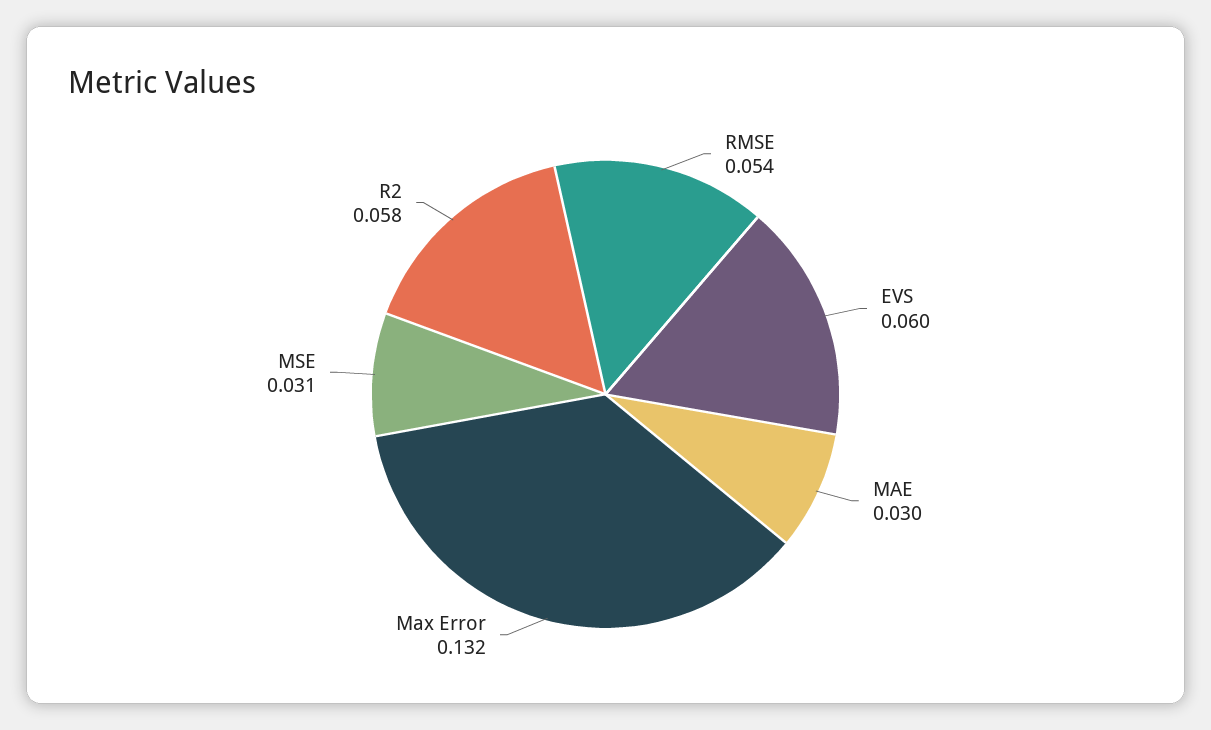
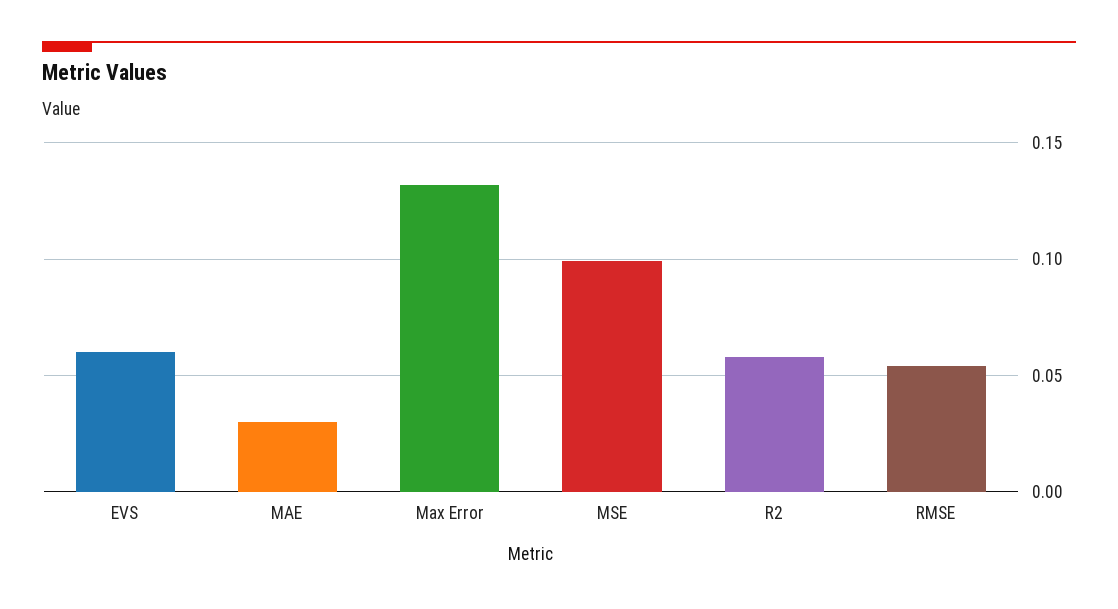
  {
    "RMSE": 0.054,
    "EVS": 0.06,
    "MAE": 0.03,
    "Max Error": 0.132,
-   "MSE": 0.031,
+   "MSE": 0.1,
    "R2": 0.058
  }

